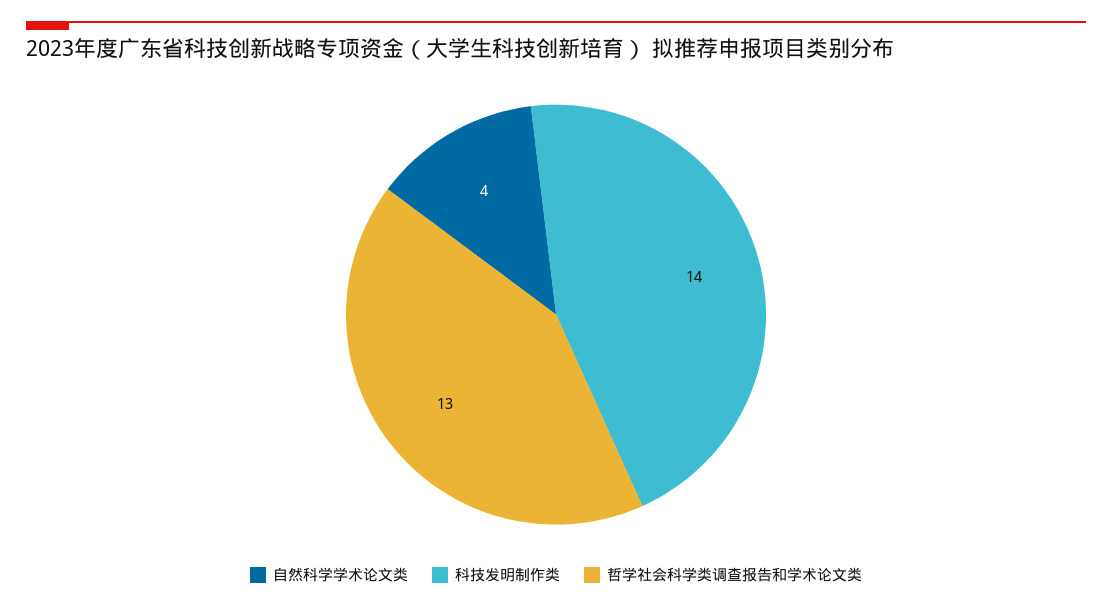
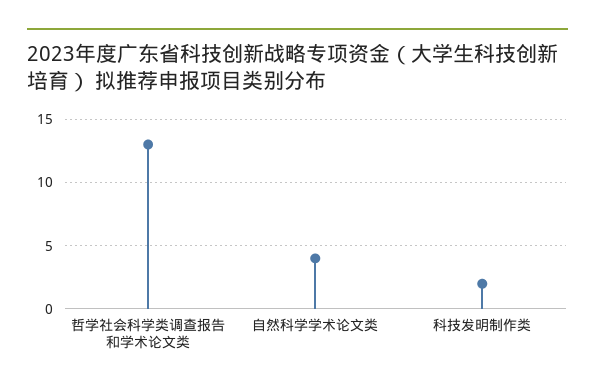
  {
    "自然科学学术论文类": 4,
-   "科技发明制作类": 14,
+   "科技发明制作类": 2,
    "哲学社会科学类调查报告和学术论文类": 13
  }

